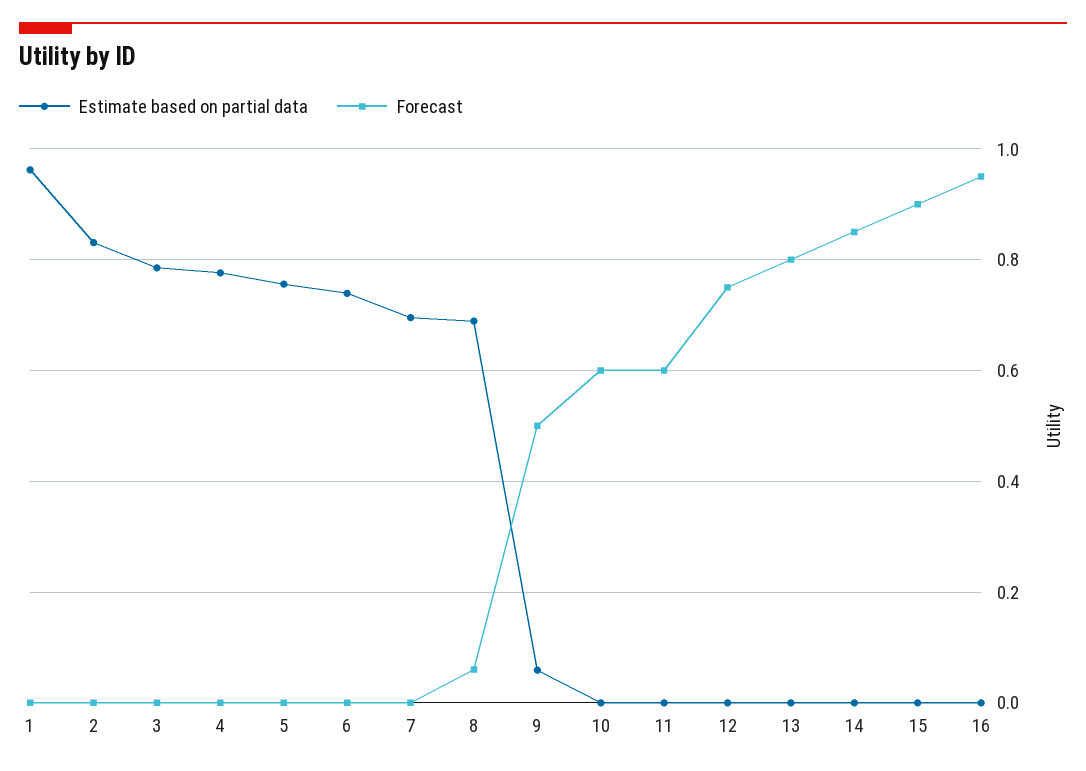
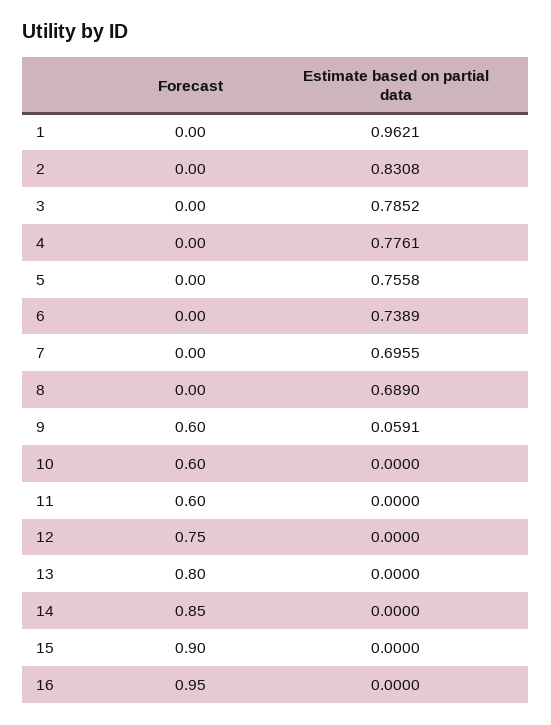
  {
    "Estimate based on partial data": {
      "1": 0.9621,
      "2": 0.8308,
      "3": 0.7852,
      "4": 0.7761,
      "5": 0.7558,
      "6": 0.7389,
      "7": 0.6955,
      "8": 0.689,
      "9": 0.0591,
      "10": 0,
      "11": 0,
      "12": 0,
      "13": 0,
      "14": 0,
      "15": 0,
      "16": 0
    },
    "Forecast": {
      "1": 0,
      "2": 0,
      "3": 0,
      "4": 0,
      "5": 0,
      "6": 0,
      "7": 0,
-     "8": 0.06,
+     "8": 0,
-     "9": 0.5,
+     "9": 0.6,
      "10": 0.6,
      "11": 0.6,
      "12": 0.75,
      "13": 0.8,
      "14": 0.85,
      "15": 0.9,
      "16": 0.95
    }
  }

